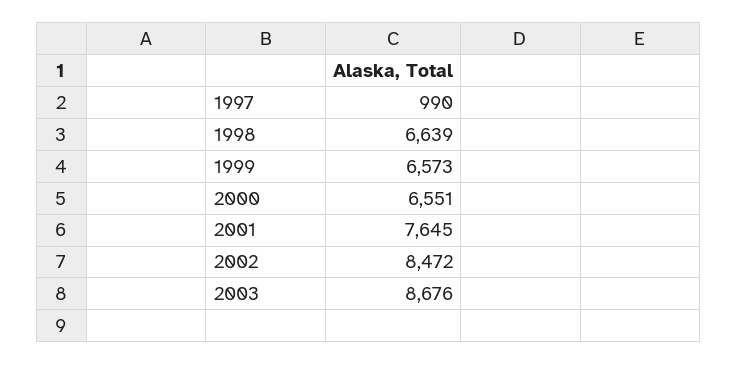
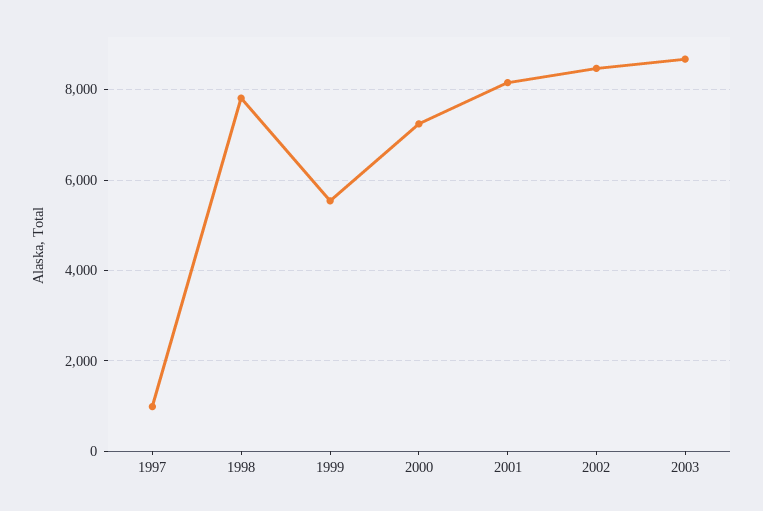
  {
    "1997": 990,
-   "1998": 6639,
+   "1998": 7800,
-   "1999": 6573,
+   "1999": 5600,
-   "2000": 6551,
+   "2000": 7200,
-   "2001": 7645,
+   "2001": 8200,
    "2002": 8472,
    "2003": 8676
  }

